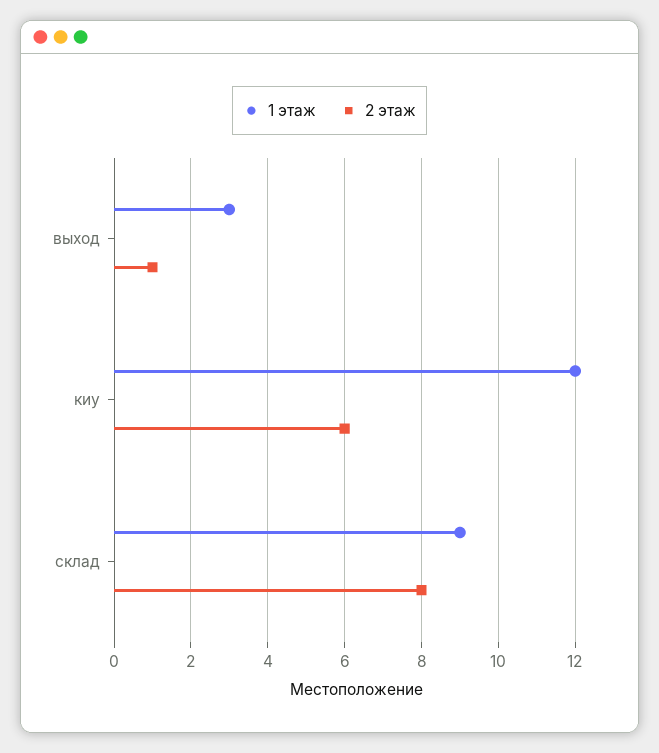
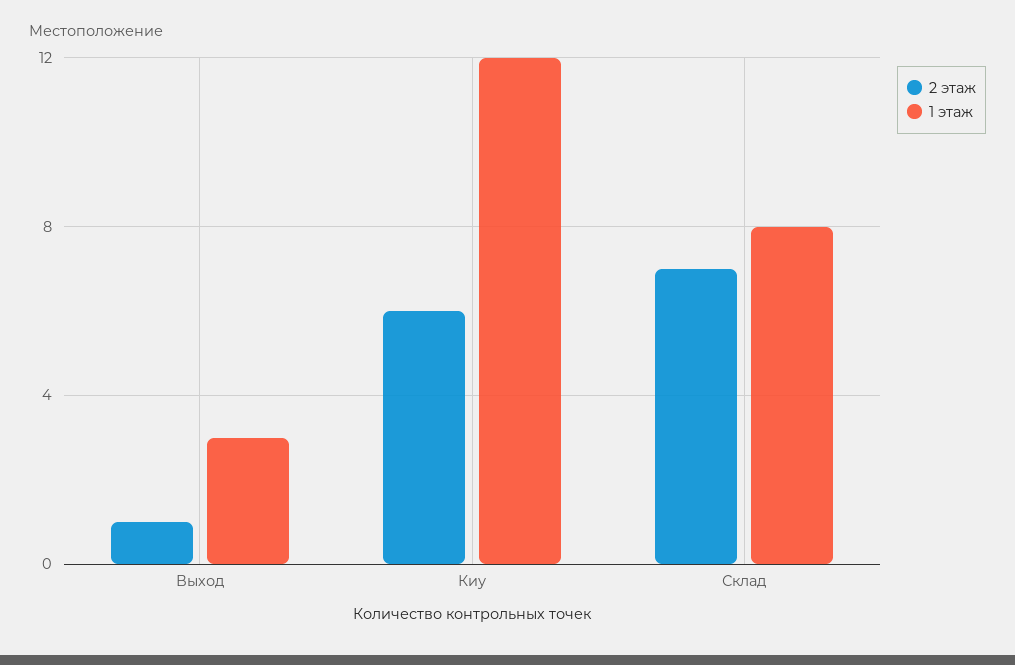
  {
    "1 этаж": {
      "выход": 3,
      "киу": 12,
-     "склад": 9
+     "склад": 8
    },
    "2 этаж": {
      "выход": 1,
      "киу": 6,
-     "склад": 8
+     "склад": 7
    }
  }

